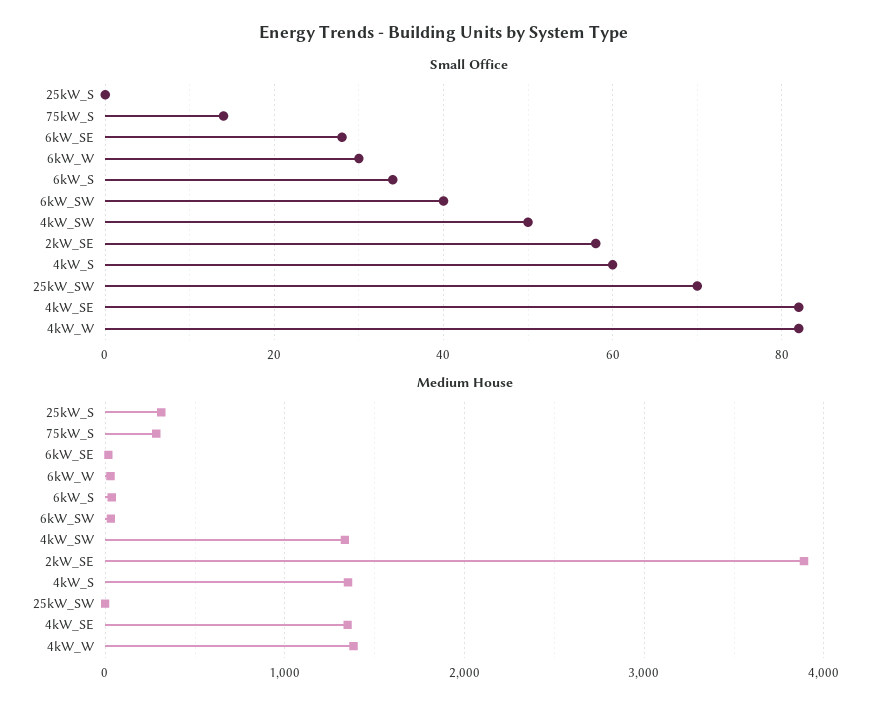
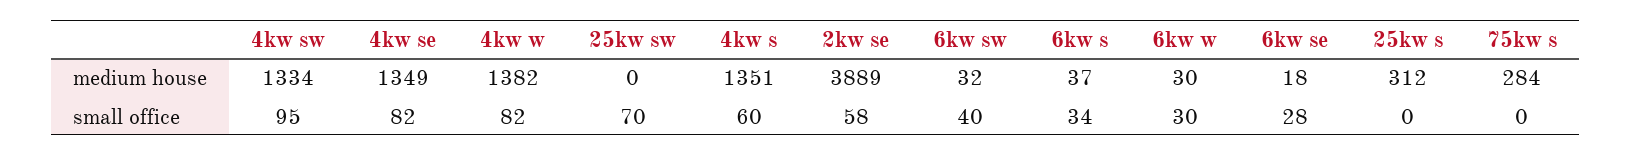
  {
    "Small Office": {
      "25kW_S": 0,
-     "75kW_S": 15,
+     "75kW_S": 0,
      "6kW_SE": 28,
      "6kW_W": 30,
      "6kW_S": 34,
      "6kW_SW": 40,
-     "4kW_SW": 50,
+     "4kW_SW": 95,
      "2kW_SE": 58,
      "4kW_S": 60,
      "25kW_SW": 70,
      "4kW_SE": 82,
      "4kW_W": 82
    },
    "Medium House": {
      "25kW_S": 312,
      "75kW_S": 284,
      "6kW_SE": 18,
      "6kW_W": 30,
      "6kW_S": 37,
      "6kW_SW": 32,
      "4kW_SW": 1334,
      "2kW_SE": 3889,
      "4kW_S": 1351,
      "25kW_SW": 0,
      "4kW_SE": 1349,
      "4kW_W": 1382
    }
  }

